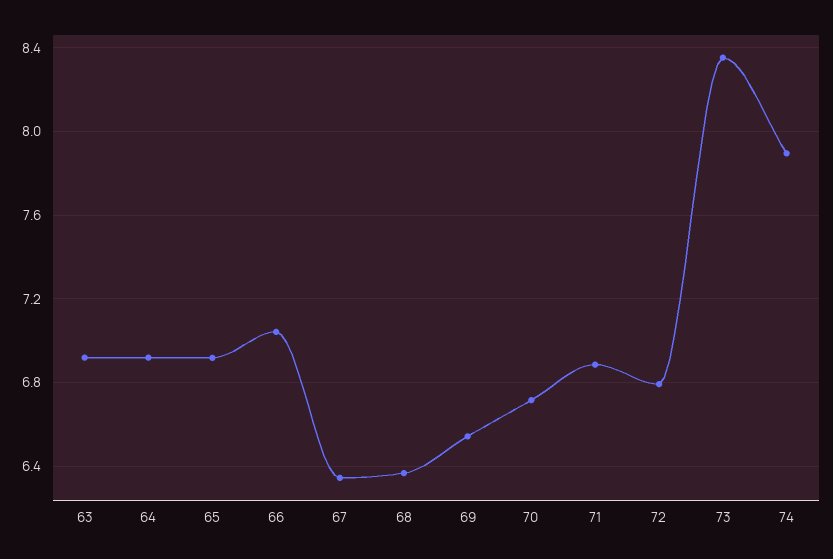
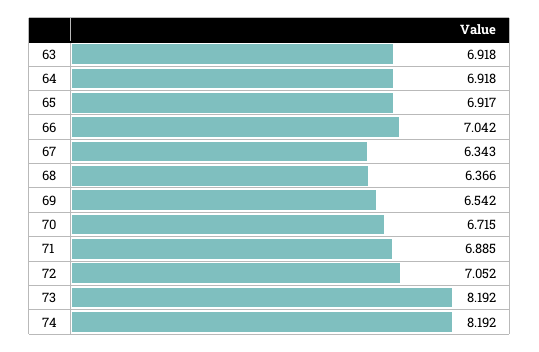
  {
    "63": 6.918,
    "64": 6.918,
    "65": 6.917,
    "66": 7.042,
    "67": 6.343,
    "68": 6.366,
    "69": 6.542,
    "70": 6.715,
    "71": 6.885,
-   "72": 6.8,
+   "72": 7.052,
-   "73": 8.35,
+   "73": 8.192,
-   "74": 7.9
+   "74": 8.192
  }

